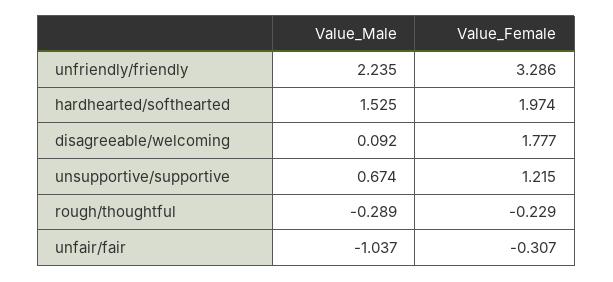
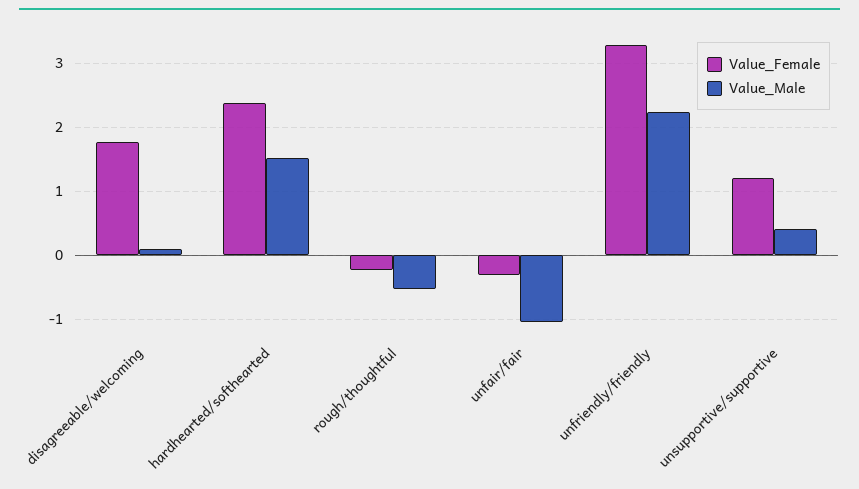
  {
    "Value_Male": {
      "unfriendly/friendly": 2.235,
      "hardhearted/softhearted": 1.525,
      "disagreeable/welcoming": 0.092,
-     "unsupportive/supportive": 0.674,
+     "unsupportive/supportive": 0.4,
-     "rough/thoughtful": -0.289,
+     "rough/thoughtful": -0.5,
      "unfair/fair": -1.037
    },
    "Value_Female": {
      "unfriendly/friendly": 3.286,
-     "hardhearted/softhearted": 1.974,
+     "hardhearted/softhearted": 2.4,
      "disagreeable/welcoming": 1.777,
      "unsupportive/supportive": 1.215,
      "rough/thoughtful": -0.229,
      "unfair/fair": -0.307
    }
  }

